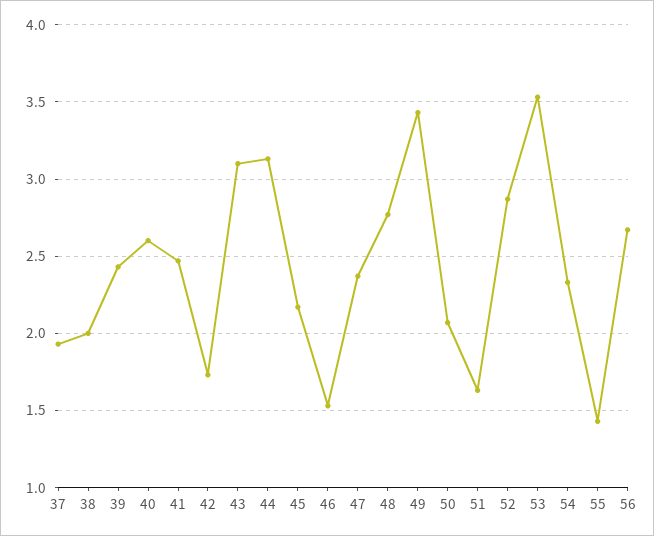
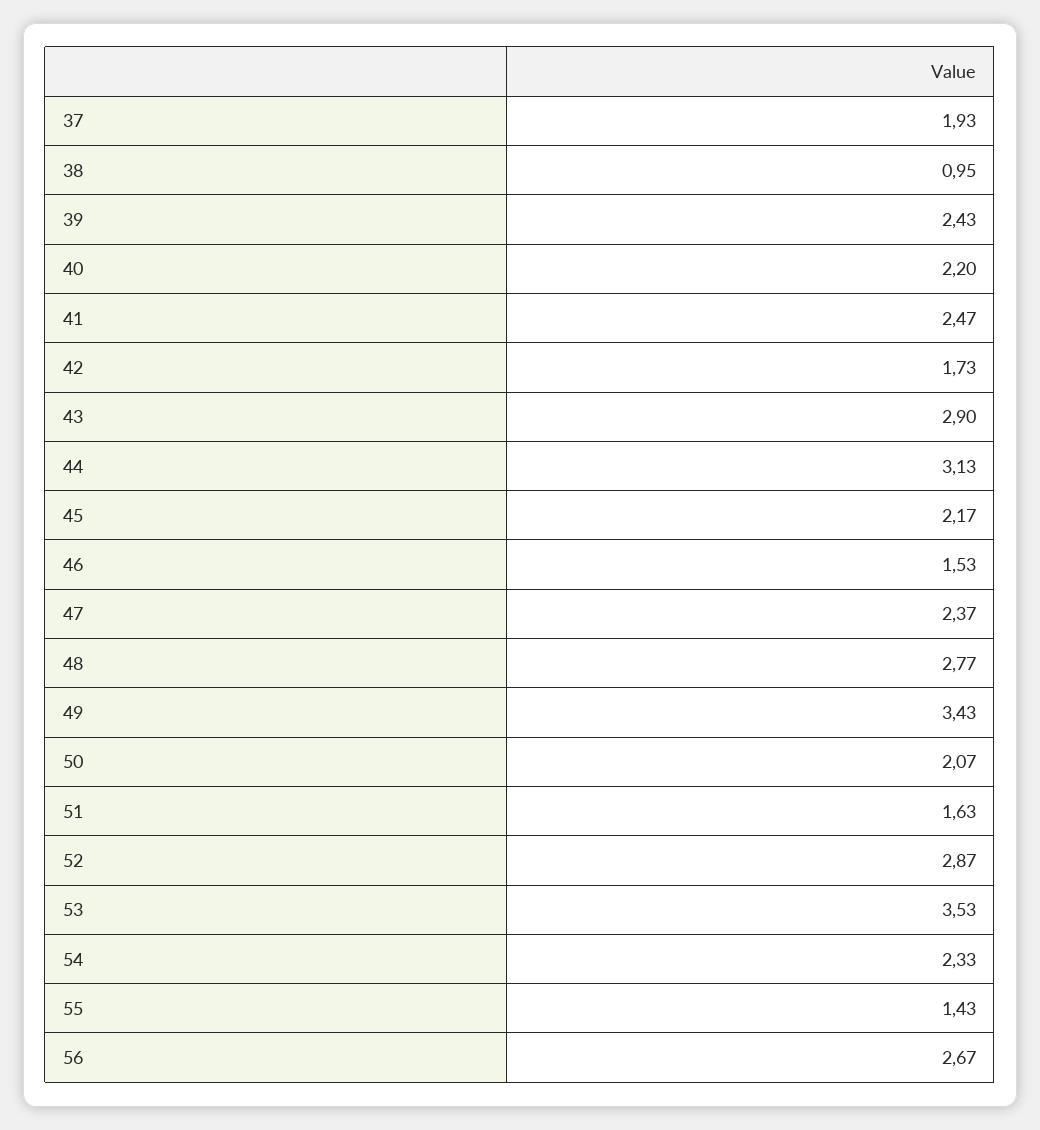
  {
    "37": 1.93,
-   "38": 2,
+   "38": 0.95,
    "39": 2.43,
-   "40": 2.6,
+   "40": 2.2,
    "41": 2.47,
    "42": 1.73,
-   "43": 3.1,
+   "43": 2.9,
    "44": 3.13,
    "45": 2.17,
    "46": 1.53,
    "47": 2.37,
    "48": 2.77,
    "49": 3.43,
    "50": 2.07,
    "51": 1.63,
    "52": 2.87,
    "53": 3.53,
    "54": 2.33,
    "55": 1.43,
    "56": 2.67
  }

